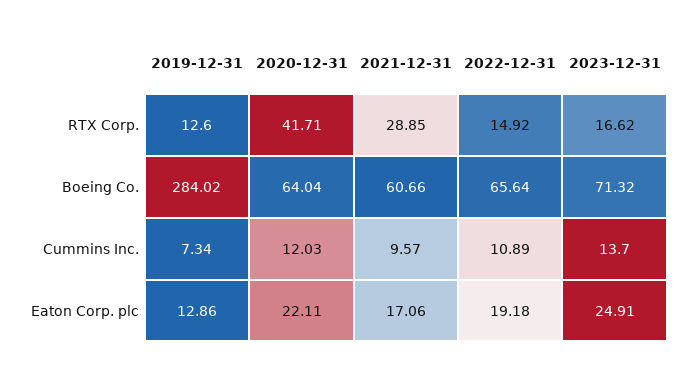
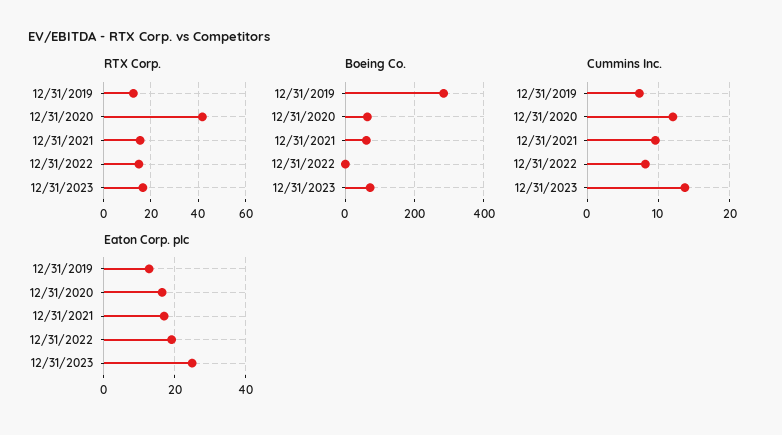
  {
    "RTX Corp.": {
      "2019-12-31": 12.6,
      "2020-12-31": 41.71,
-     "2021-12-31": 28.85,
+     "2021-12-31": 15,
      "2022-12-31": 14.92,
      "2023-12-31": 16.62
    },
    "Boeing Co.": {
      "2019-12-31": 284.02,
      "2020-12-31": 64.04,
      "2021-12-31": 60.66,
-     "2022-12-31": 65.64,
+     "2022-12-31": 0,
      "2023-12-31": 71.32
    },
    "Cummins Inc.": {
      "2019-12-31": 7.34,
      "2020-12-31": 12.03,
      "2021-12-31": 9.57,
-     "2022-12-31": 10.89,
+     "2022-12-31": 8,
      "2023-12-31": 13.7
    },
    "Eaton Corp. plc": {
      "2019-12-31": 12.86,
-     "2020-12-31": 22.11,
+     "2020-12-31": 16,
      "2021-12-31": 17.06,
      "2022-12-31": 19.18,
      "2023-12-31": 24.91
    }
  }

